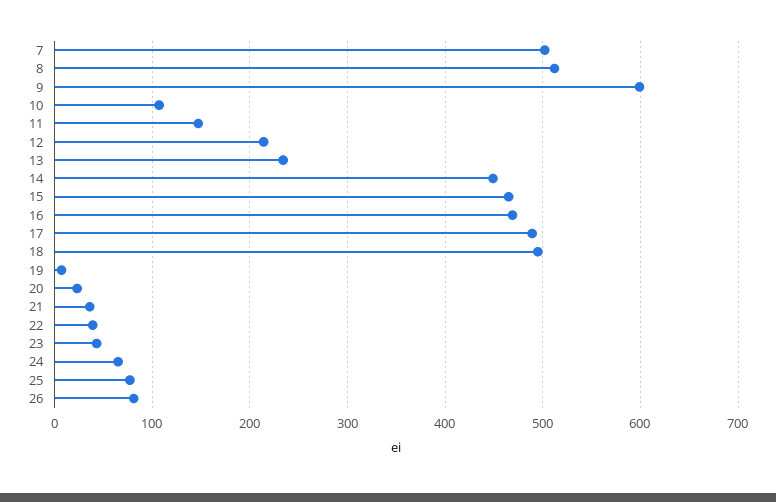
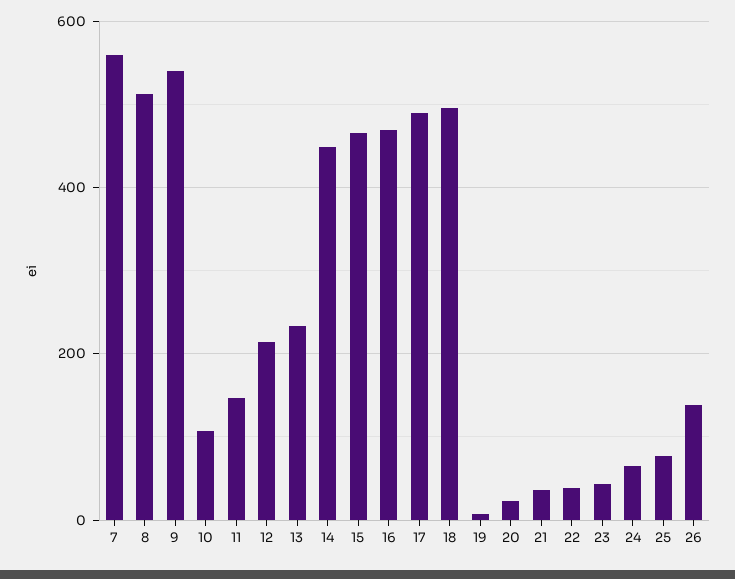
  {
-   "7": 500,
+   "7": 560,
    "8": 510,
-   "9": 600,
+   "9": 540,
    "10": 110,
    "11": 150,
    "12": 210,
    "13": 230,
    "14": 450,
    "15": 470,
    "16": 470,
    "17": 490,
    "18": 500,
    "19": 10,
    "20": 20,
    "21": 40,
    "22": 40,
    "23": 40,
    "24": 70,
    "25": 80,
-   "26": 80
+   "26": 140
  }

